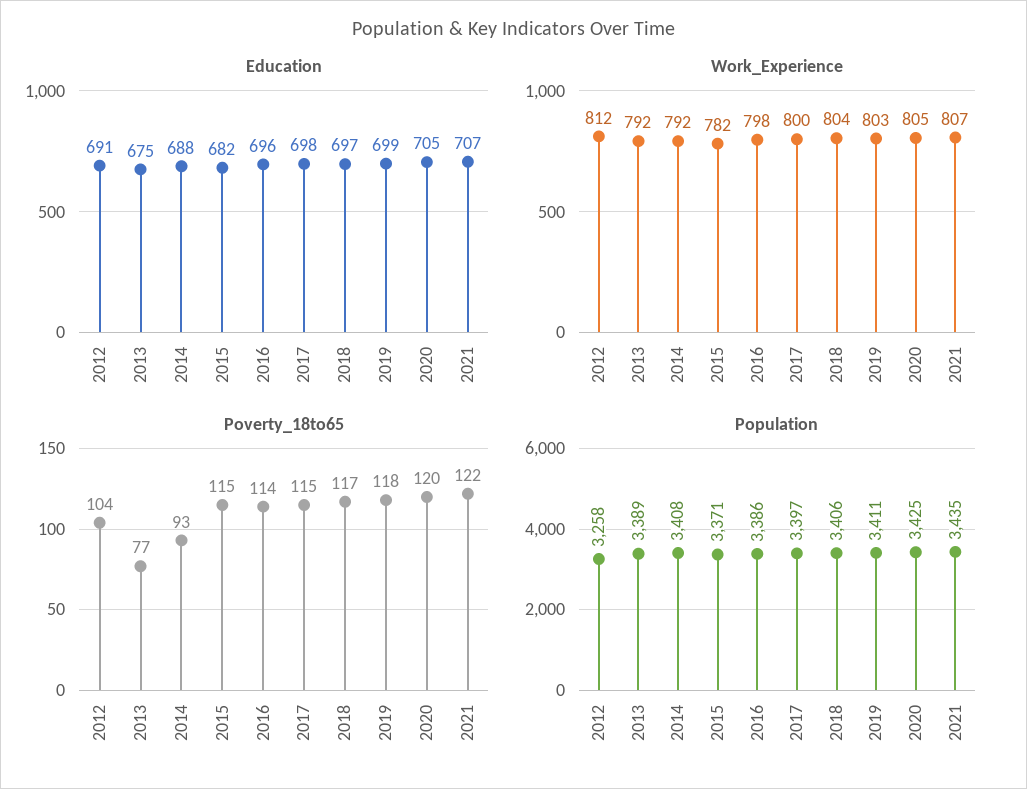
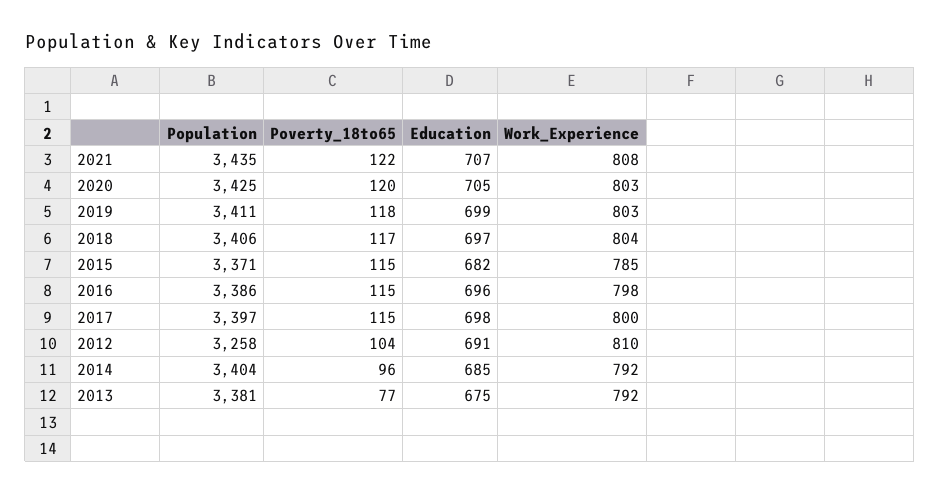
  {
    "Education": {
      "2012": 691,
      "2013": 675,
-     "2014": 688,
+     "2014": 685,
      "2015": 682,
      "2016": 696,
      "2017": 698,
      "2018": 697,
      "2019": 699,
      "2020": 705,
      "2021": 707
    },
    "Work_Experience": {
-     "2012": 812,
+     "2012": 810,
      "2013": 792,
      "2014": 792,
-     "2015": 782,
+     "2015": 785,
      "2016": 798,
      "2017": 800,
      "2018": 804,
      "2019": 803,
-     "2020": 805,
+     "2020": 803,
-     "2021": 807
+     "2021": 808
    },
    "Poverty_18to65": {
      "2012": 104,
      "2013": 77,
-     "2014": 93,
+     "2014": 96,
      "2015": 115,
-     "2016": 114,
+     "2016": 115,
      "2017": 115,
      "2018": 117,
      "2019": 118,
      "2020": 120,
      "2021": 122
    },
    "Population": {
      "2012": 3258,
-     "2013": 3389,
+     "2013": 3381,
-     "2014": 3408,
+     "2014": 3404,
      "2015": 3371,
      "2016": 3386,
      "2017": 3397,
      "2018": 3406,
      "2019": 3411,
      "2020": 3425,
      "2021": 3435
    }
  }

